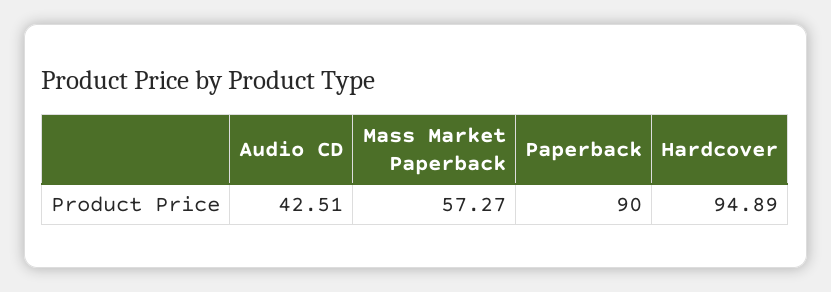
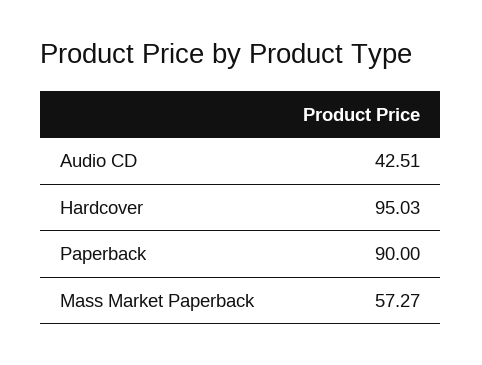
  {
    "Audio CD": 42.51,
    "Mass Market Paperback": 57.27,
    "Paperback": 90,
-   "Hardcover": 94.89
+   "Hardcover": 95.03
  }

